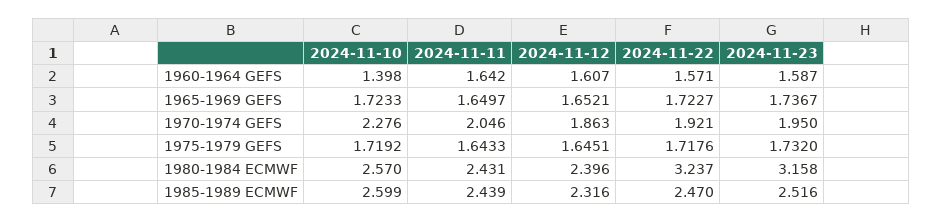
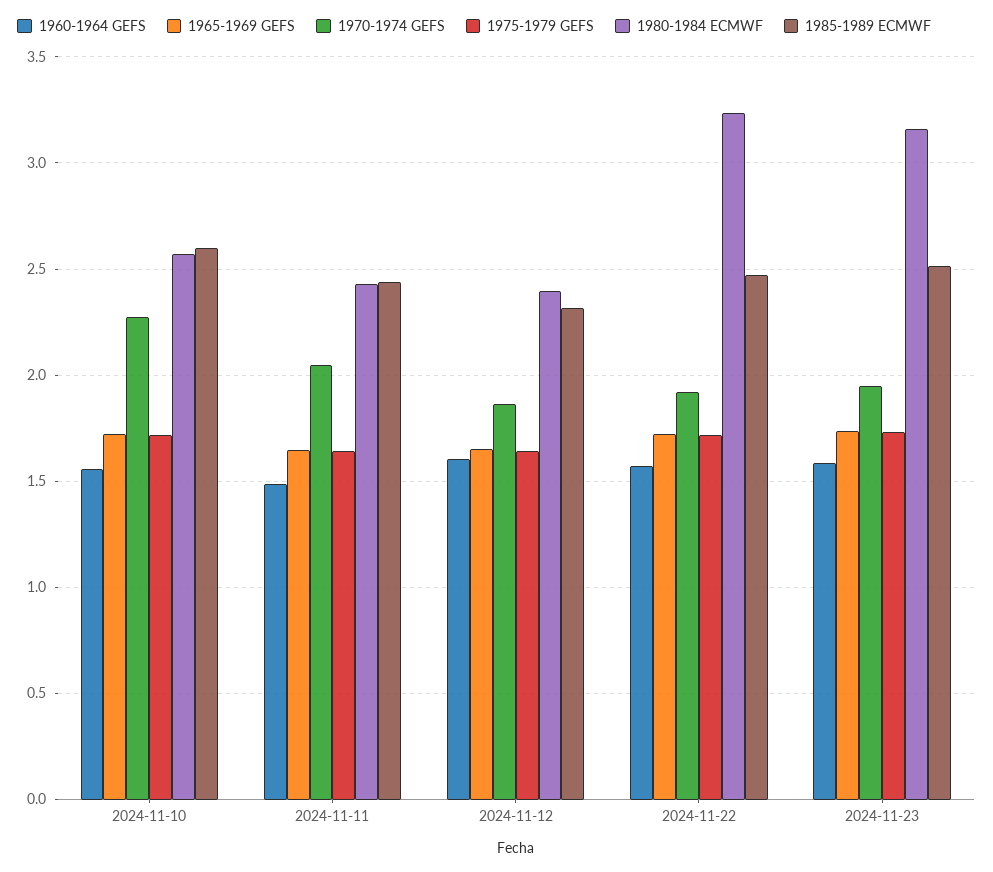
  {
    "1960-1964 GEFS": {
-     "2024-11-10": 1.398,
+     "2024-11-10": 1.55,
-     "2024-11-11": 1.642,
+     "2024-11-11": 1.5,
      "2024-11-12": 1.607,
      "2024-11-22": 1.571,
      "2024-11-23": 1.587
    },
    "1965-1969 GEFS": {
      "2024-11-10": 1.7233,
      "2024-11-11": 1.6497,
      "2024-11-12": 1.6521,
      "2024-11-22": 1.7227,
      "2024-11-23": 1.7367
    },
    "1970-1974 GEFS": {
      "2024-11-10": 2.276,
      "2024-11-11": 2.046,
      "2024-11-12": 1.863,
      "2024-11-22": 1.921,
      "2024-11-23": 1.95
    },
    "1975-1979 GEFS": {
      "2024-11-10": 1.7192,
      "2024-11-11": 1.6433,
      "2024-11-12": 1.6451,
      "2024-11-22": 1.7176,
      "2024-11-23": 1.732
    },
    "1980-1984 ECMWF": {
      "2024-11-10": 2.57,
      "2024-11-11": 2.431,
      "2024-11-12": 2.396,
      "2024-11-22": 3.237,
      "2024-11-23": 3.158
    },
    "1985-1989 ECMWF": {
      "2024-11-10": 2.599,
      "2024-11-11": 2.439,
      "2024-11-12": 2.316,
      "2024-11-22": 2.47,
      "2024-11-23": 2.516
    }
  }

